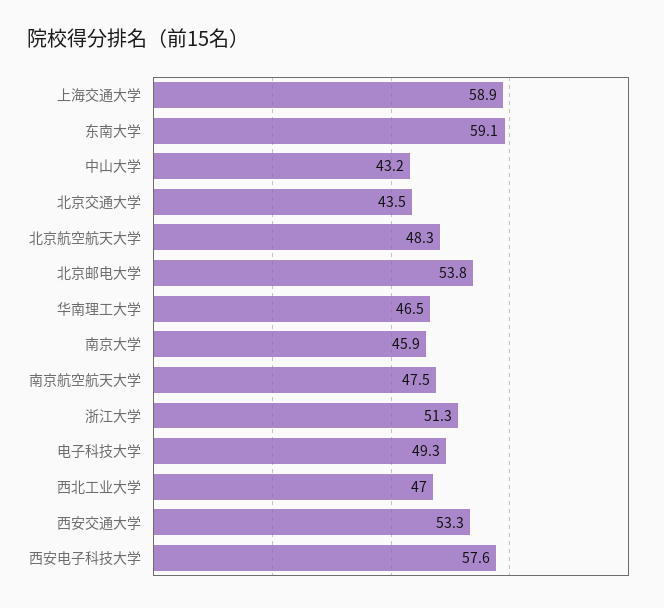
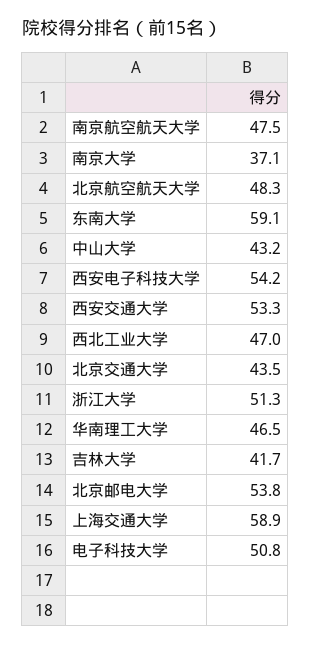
  {
    "上海交通大学": 58.9,
    "东南大学": 59.1,
    "中山大学": 43.2,
    "北京交通大学": 43.5,
    "北京航空航天大学": 48.3,
    "北京邮电大学": 53.8,
    "华南理工大学": 46.5,
-   "南京大学": 45.9,
+   "南京大学": 37.1,
    "南京航空航天大学": 47.5,
    "浙江大学": 51.3,
-   "电子科技大学": 49.3,
+   "电子科技大学": 50.8,
    "西北工业大学": 47,
    "西安交通大学": 53.3,
-   "西安电子科技大学": 57.6
+   "西安电子科技大学": 54.2,
+   "吉林大学": 41.7
  }

